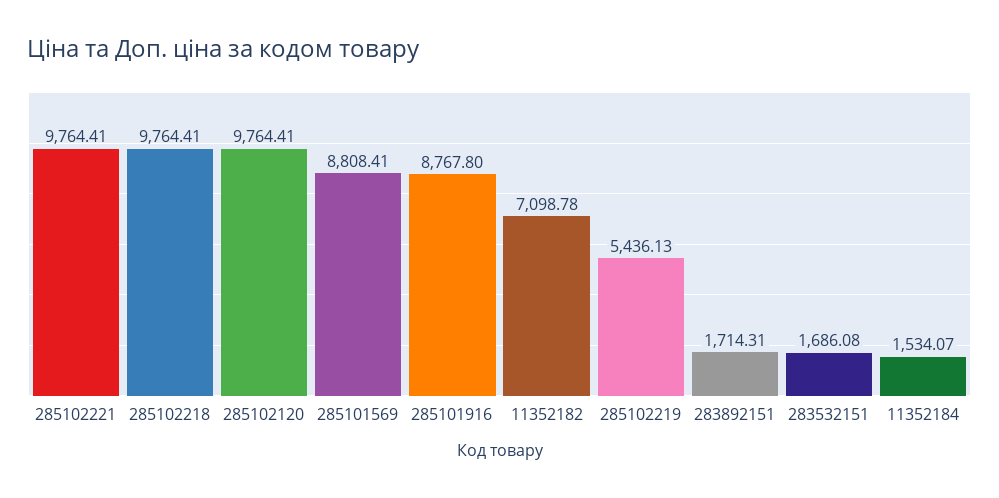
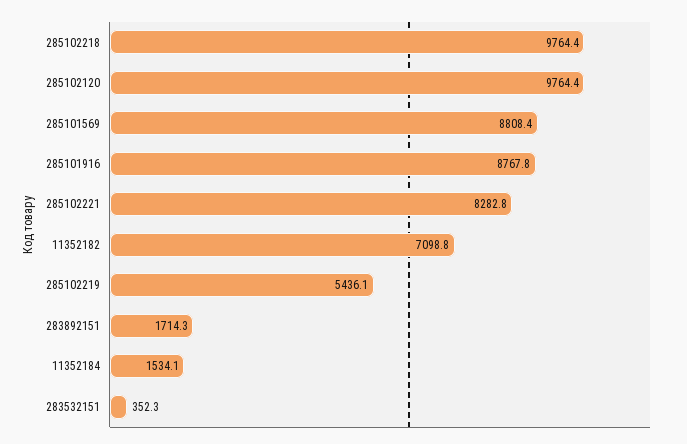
  {
-   "285102221": 9764.41,
+   "285102221": 8282.8,
    "285102218": 9764.41,
    "285102120": 9764.41,
    "285101569": 8808.41,
    "285101916": 8767.8,
    "11352182": 7098.78,
    "285102219": 5436.13,
    "283892151": 1714.31,
-   "283532151": 1686.08,
+   "283532151": 352.3,
    "11352184": 1534.07
  }

